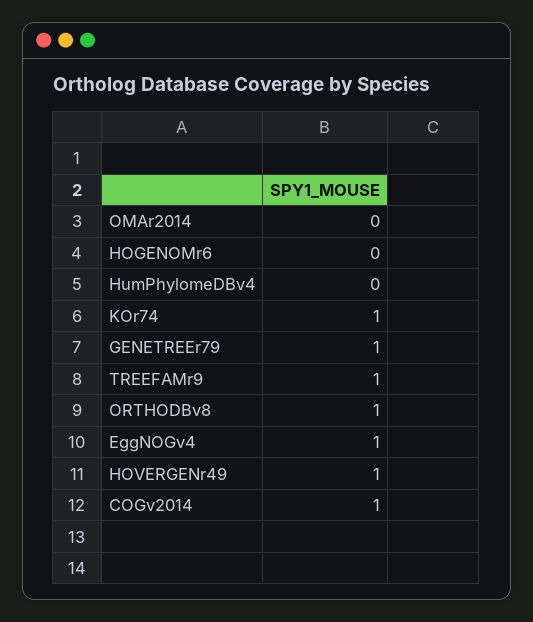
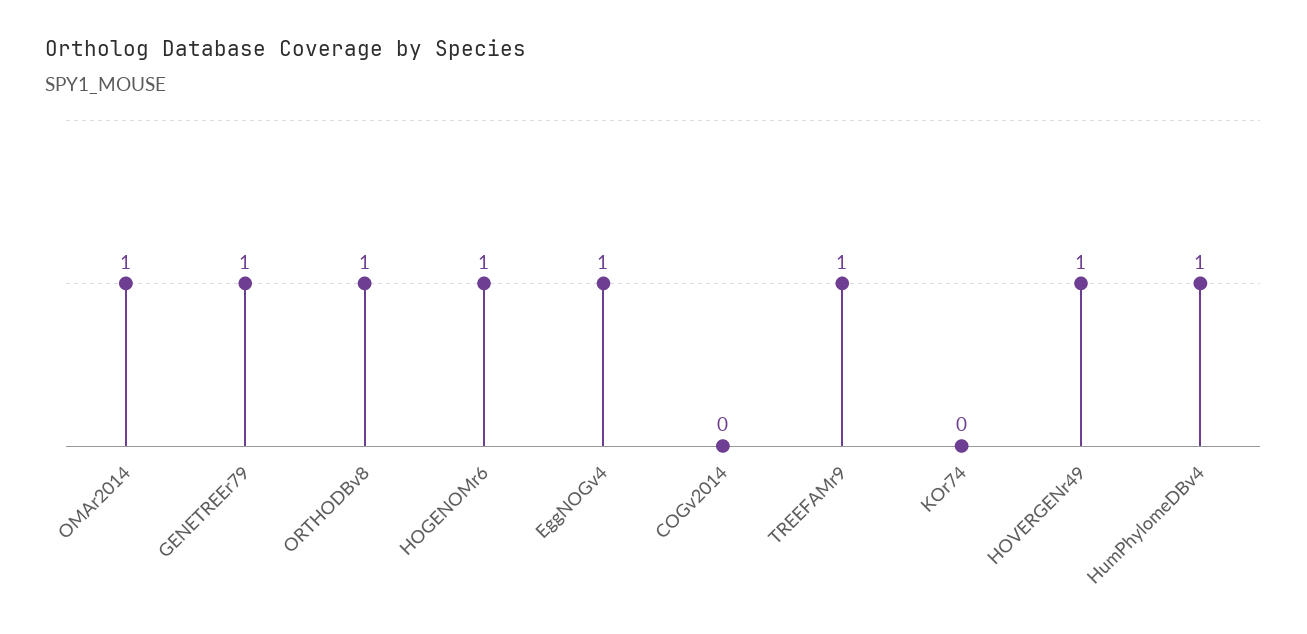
  {
-   "OMAr2014": 0,
+   "OMAr2014": 1,
-   "HOGENOMr6": 0,
+   "HOGENOMr6": 1,
-   "HumPhylomeDBv4": 0,
+   "HumPhylomeDBv4": 1,
-   "KOr74": 1,
+   "KOr74": 0,
    "GENETREEr79": 1,
    "TREEFAMr9": 1,
    "ORTHODBv8": 1,
    "EggNOGv4": 1,
    "HOVERGENr49": 1,
-   "COGv2014": 1
+   "COGv2014": 0
  }

